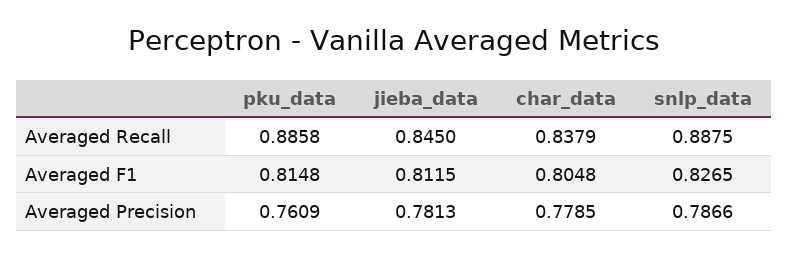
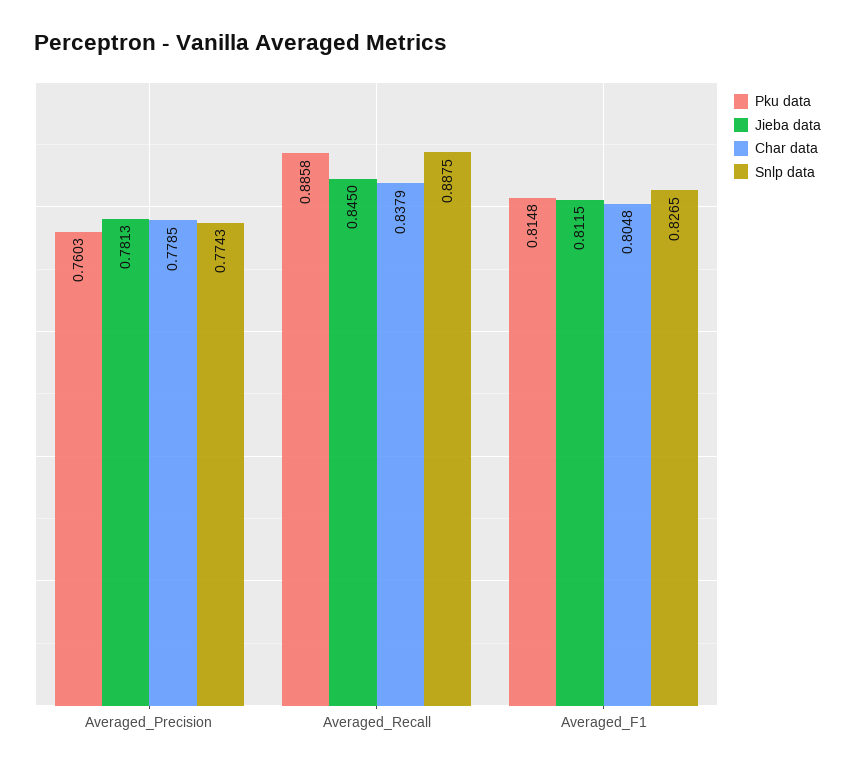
  {
    "pku_data": {
      "Averaged Recall": 0.8858,
      "Averaged F1": 0.8148,
-     "Averaged Precision": 0.7609
+     "Averaged Precision": 0.7603
    },
    "jieba_data": {
      "Averaged Recall": 0.845,
      "Averaged F1": 0.8115,
      "Averaged Precision": 0.7813
    },
    "char_data": {
      "Averaged Recall": 0.8379,
      "Averaged F1": 0.8048,
      "Averaged Precision": 0.7785
    },
    "snlp_data": {
      "Averaged Recall": 0.8875,
      "Averaged F1": 0.8265,
-     "Averaged Precision": 0.7866
+     "Averaged Precision": 0.7743
    }
  }

